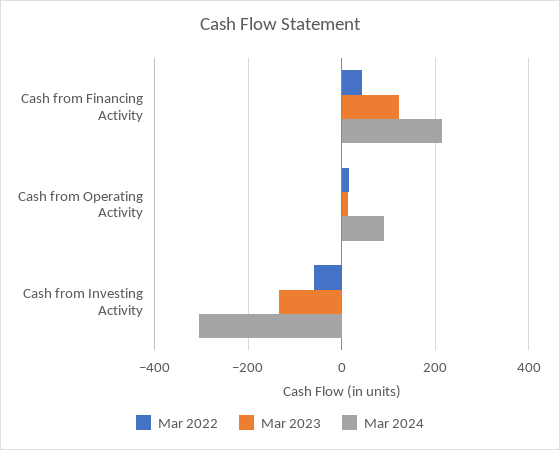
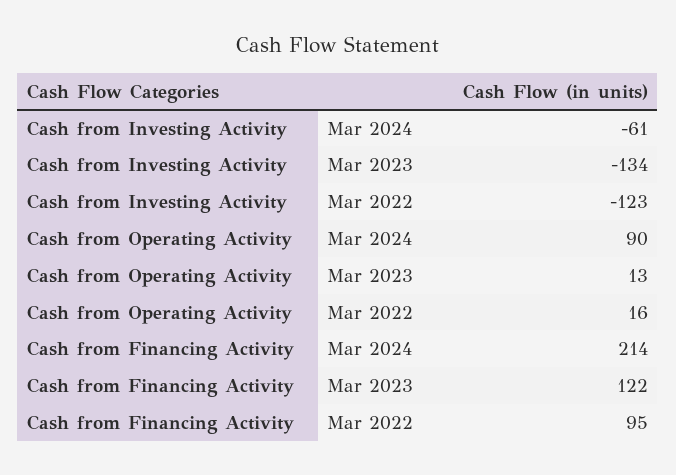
  {
    "Mar 2022": {
-     "Cash from Financing Activity": 40,
+     "Cash from Financing Activity": 95,
      "Cash from Operating Activity": 16,
-     "Cash from Investing Activity": -60
+     "Cash from Investing Activity": -123
    },
    "Mar 2023": {
      "Cash from Financing Activity": 122,
      "Cash from Operating Activity": 13,
      "Cash from Investing Activity": -134
    },
    "Mar 2024": {
      "Cash from Financing Activity": 214,
      "Cash from Operating Activity": 90,
-     "Cash from Investing Activity": -300
+     "Cash from Investing Activity": -61
    }
  }

